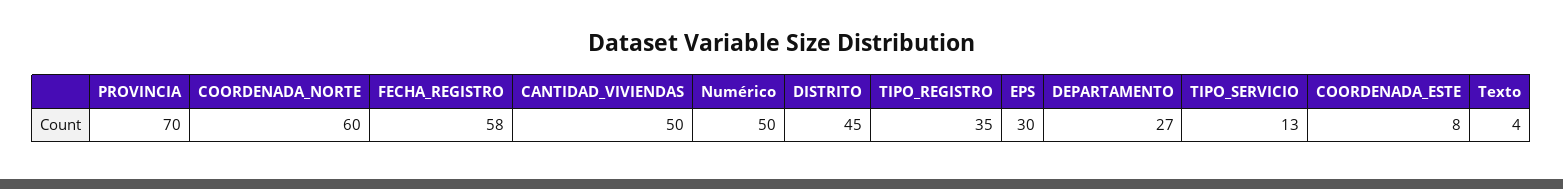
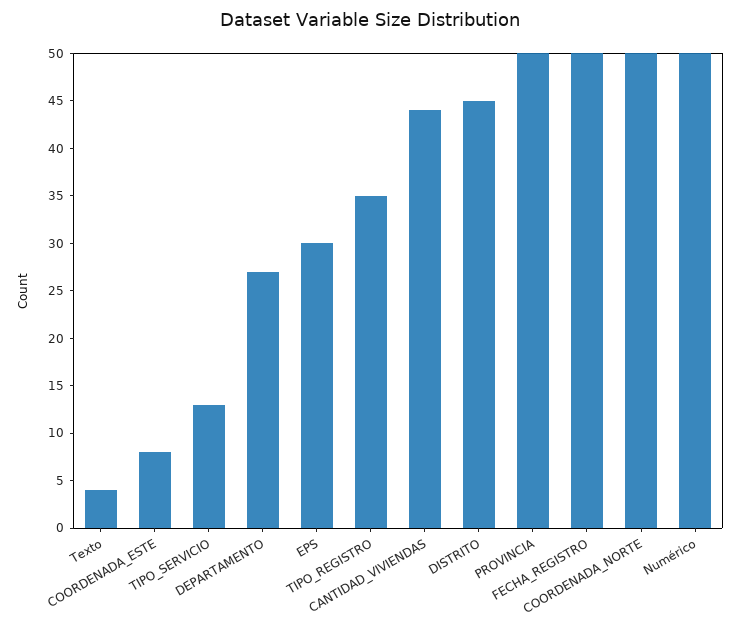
  {
-   "PROVINCIA": 70,
+   "PROVINCIA": 50,
-   "COORDENADA_NORTE": 60,
+   "COORDENADA_NORTE": 50,
-   "FECHA_REGISTRO": 58,
+   "FECHA_REGISTRO": 50,
-   "CANTIDAD_VIVIENDAS": 50,
+   "CANTIDAD_VIVIENDAS": 44,
    "Numérico": 50,
    "DISTRITO": 45,
    "TIPO_REGISTRO": 35,
    "EPS": 30,
    "DEPARTAMENTO": 27,
    "TIPO_SERVICIO": 13,
    "COORDENADA_ESTE": 8,
    "Texto": 4
  }

